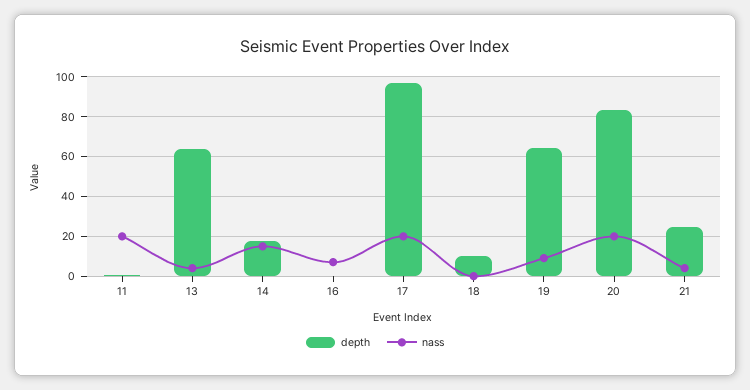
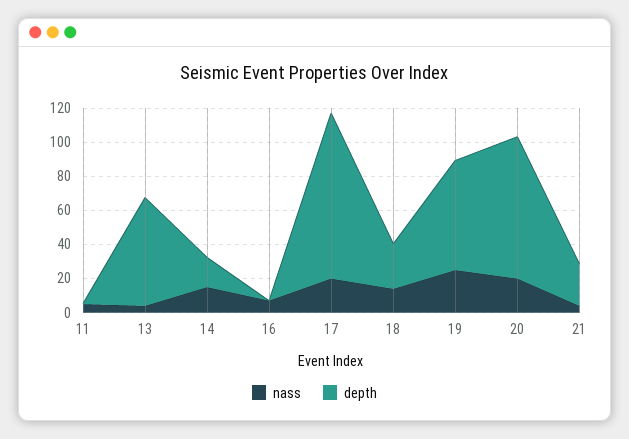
  {
    "depth": {
      "11": 0,
      "13": 65,
      "14": 15,
      "16": 0,
      "17": 95,
-     "18": 10,
+     "18": 25,
      "19": 65,
      "20": 85,
      "21": 25
    },
    "nass": {
-     "11": 20,
+     "11": 5,
      "13": 5,
      "14": 15,
      "16": 5,
      "17": 20,
-     "18": 0,
+     "18": 15,
-     "19": 10,
+     "19": 25,
      "20": 20,
      "21": 5
    }
  }

